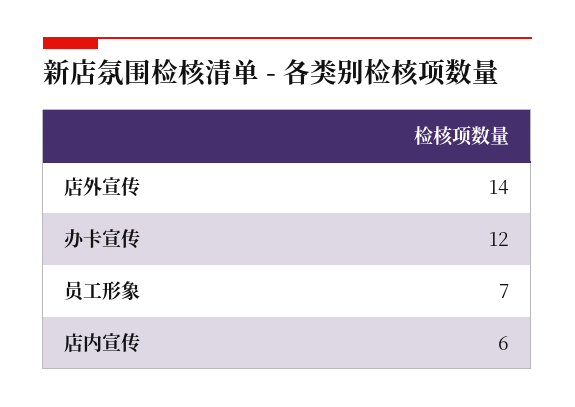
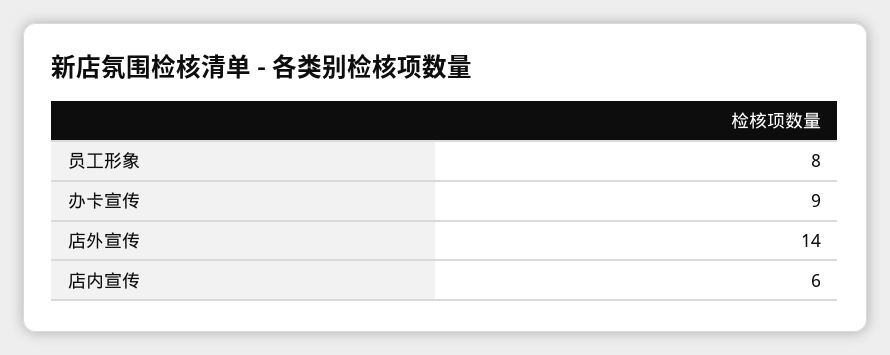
  {
    "店外宣传": 14,
-   "办卡宣传": 12,
+   "办卡宣传": 9,
-   "员工形象": 7,
+   "员工形象": 8,
    "店内宣传": 6
  }

